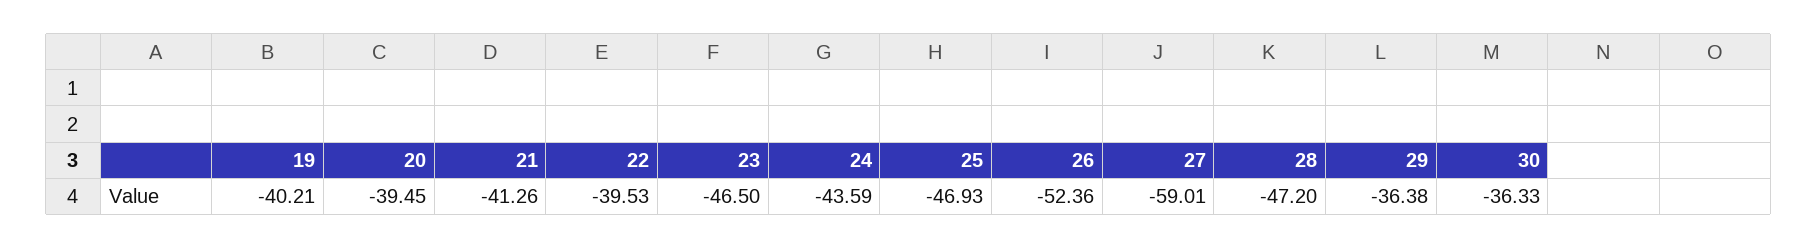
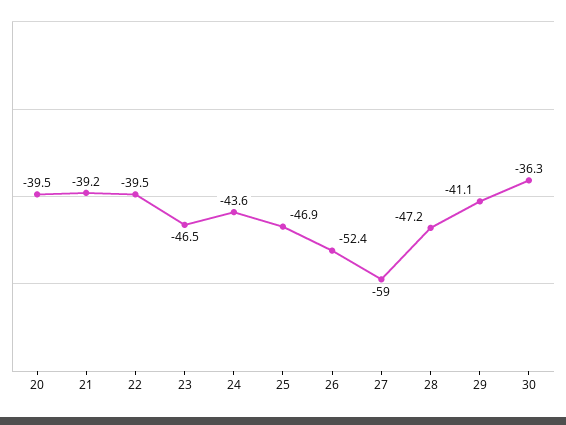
  {
-   "19": -40.21,
    "20": -39.45,
-   "21": -41.26,
+   "21": -39.2,
    "22": -39.53,
    "23": -46.5,
    "24": -43.59,
    "25": -46.93,
    "26": -52.36,
    "27": -59.01,
    "28": -47.2,
-   "29": -36.38,
+   "29": -41.1,
    "30": -36.33
  }

